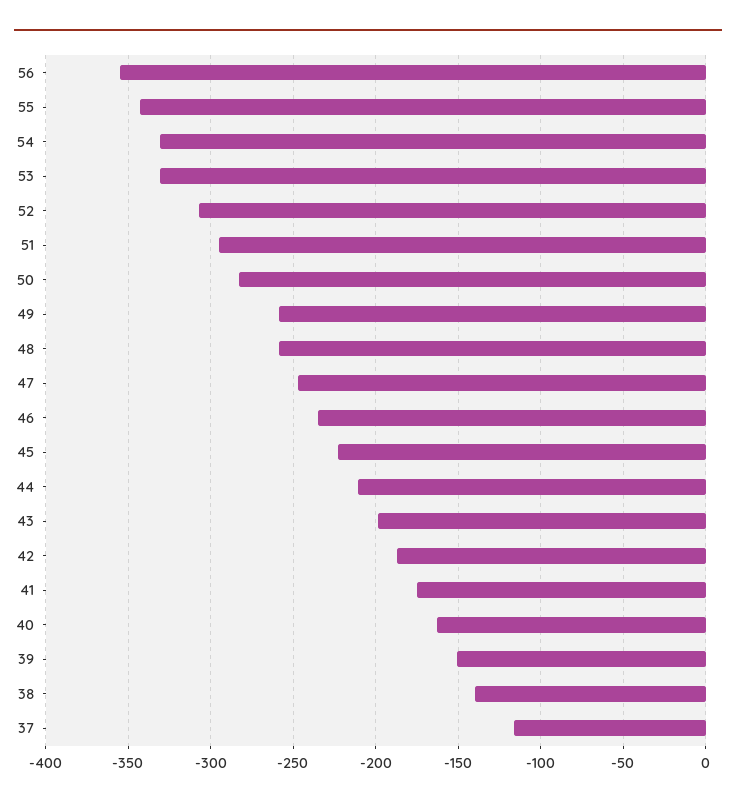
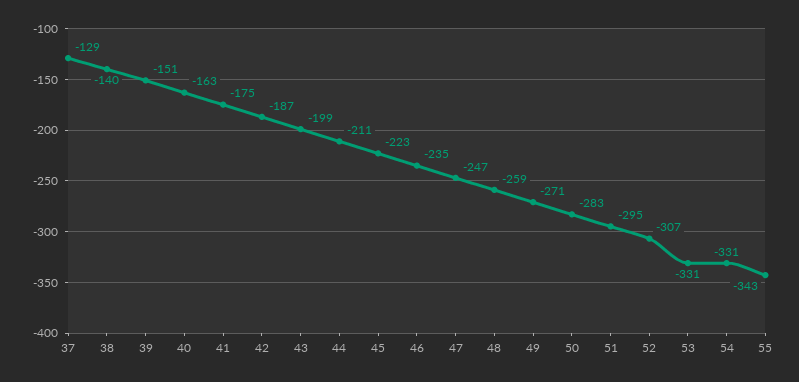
  {
-   "56": -355,
    "55": -343,
    "54": -331,
    "53": -331,
    "52": -307,
    "51": -295,
    "50": -283,
-   "49": -260,
+   "49": -271,
    "48": -259,
    "47": -247,
    "46": -235,
    "45": -223,
    "44": -211,
    "43": -199,
    "42": -187,
    "41": -175,
    "40": -163,
    "39": -151,
    "38": -140,
-   "37": -115
+   "37": -129
  }

